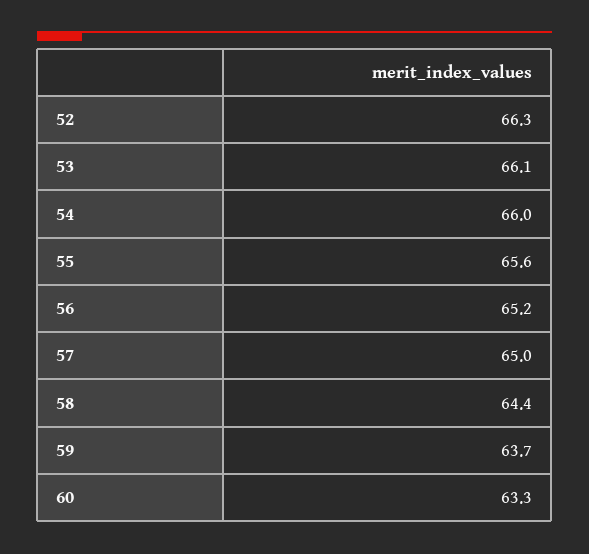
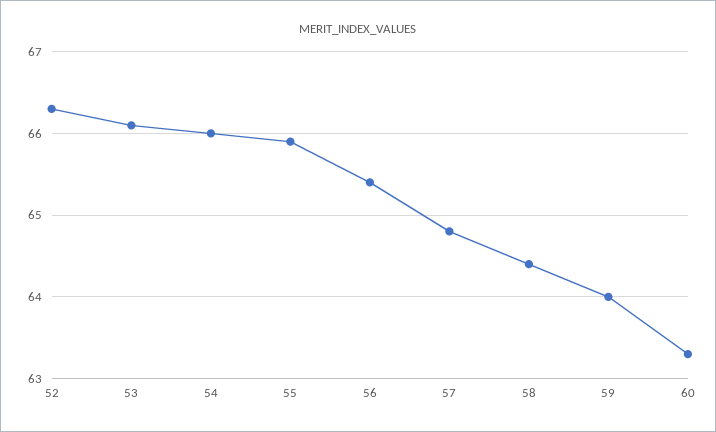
  {
    "52": 66.3,
    "53": 66.1,
    "54": 66,
-   "55": 65.6,
+   "55": 65.9,
-   "56": 65.2,
+   "56": 65.4,
-   "57": 65,
+   "57": 64.8,
    "58": 64.4,
-   "59": 63.7,
+   "59": 64,
    "60": 63.3
  }

